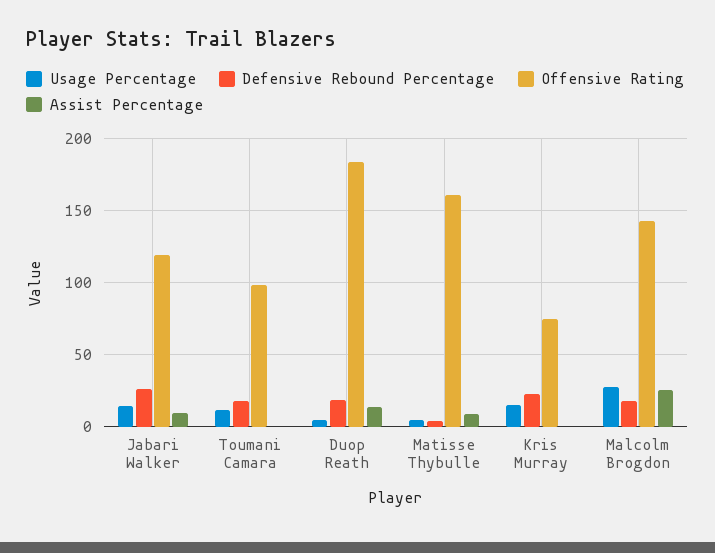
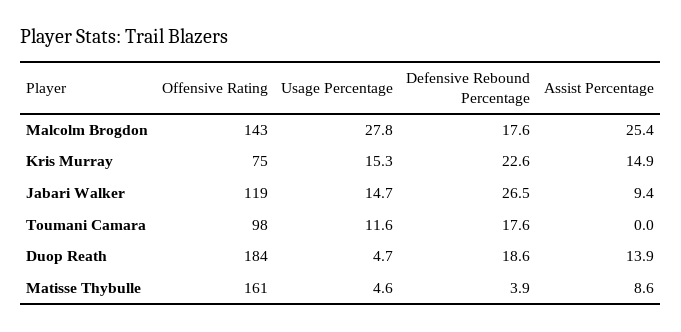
  {
    "Usage Percentage": {
      "Jabari Walker": 14.7,
      "Toumani Camara": 11.6,
      "Duop Reath": 4.7,
      "Matisse Thybulle": 4.6,
      "Kris Murray": 15.3,
      "Malcolm Brogdon": 27.8
    },
    "Defensive Rebound Percentage": {
      "Jabari Walker": 26.5,
      "Toumani Camara": 17.6,
      "Duop Reath": 18.6,
      "Matisse Thybulle": 3.9,
      "Kris Murray": 22.6,
      "Malcolm Brogdon": 17.6
    },
    "Offensive Rating": {
      "Jabari Walker": 119,
      "Toumani Camara": 98,
      "Duop Reath": 184,
      "Matisse Thybulle": 161,
      "Kris Murray": 75,
      "Malcolm Brogdon": 143
    },
    "Assist Percentage": {
      "Jabari Walker": 9.4,
      "Toumani Camara": 0,
      "Duop Reath": 13.9,
      "Matisse Thybulle": 8.6,
-     "Kris Murray": 0,
+     "Kris Murray": 14.9,
      "Malcolm Brogdon": 25.4
    }
  }

